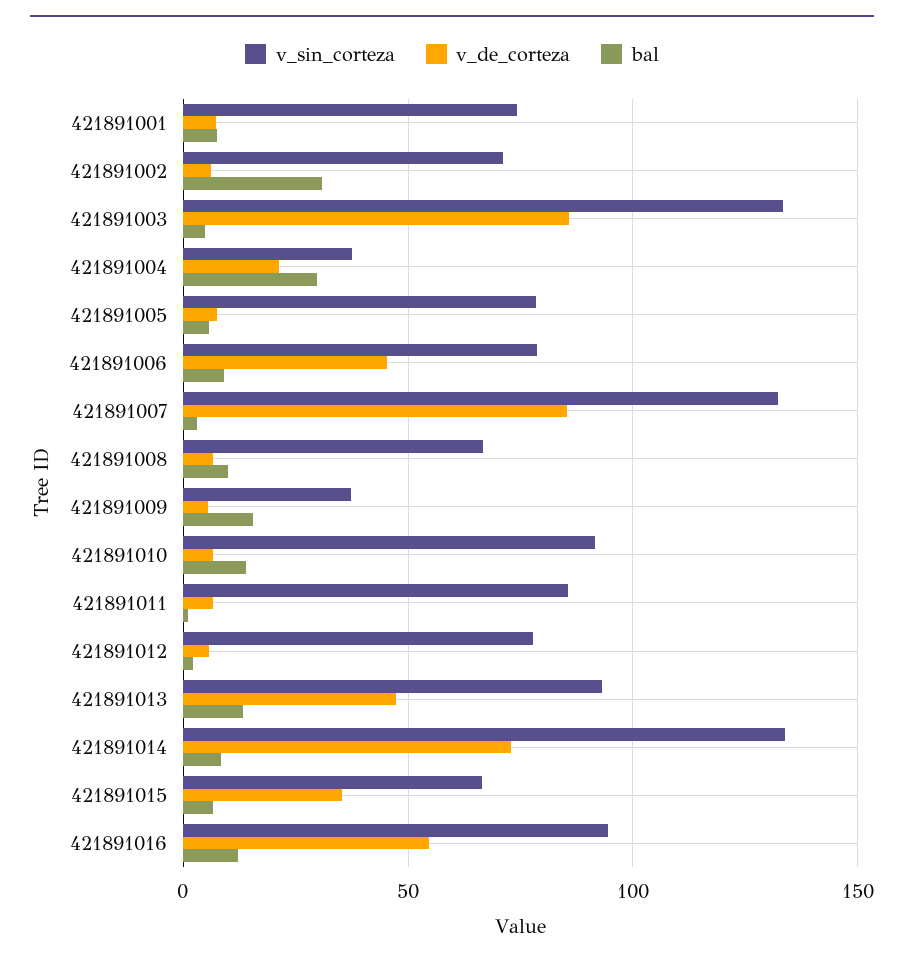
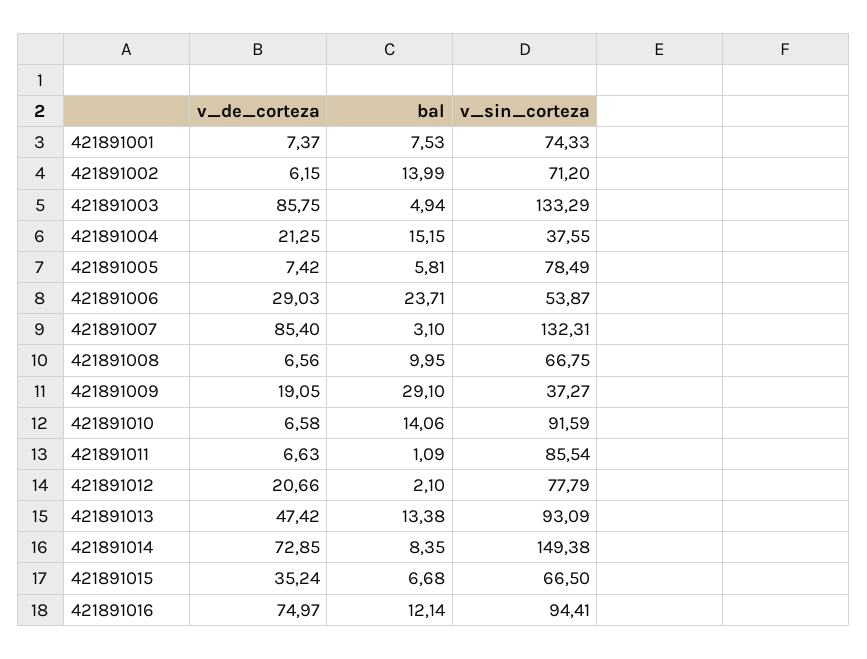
  {
    "v_sin_corteza": {
      "421891001": 74.33,
      "421891002": 71.2,
      "421891003": 133.29,
      "421891004": 37.55,
      "421891005": 78.49,
-     "421891006": 80,
+     "421891006": 53.87,
      "421891007": 132.31,
      "421891008": 66.75,
      "421891009": 37.27,
      "421891010": 91.59,
      "421891011": 85.54,
      "421891012": 77.79,
      "421891013": 93.09,
-     "421891014": 135,
+     "421891014": 149.38,
      "421891015": 66.5,
      "421891016": 94.41
    },
    "v_de_corteza": {
      "421891001": 7.37,
      "421891002": 6.15,
      "421891003": 85.75,
      "421891004": 21.25,
      "421891005": 7.42,
-     "421891006": 45,
+     "421891006": 29.03,
      "421891007": 85.4,
      "421891008": 6.56,
-     "421891009": 5,
+     "421891009": 19.05,
      "421891010": 6.58,
      "421891011": 6.63,
-     "421891012": 5,
+     "421891012": 20.66,
      "421891013": 47.42,
      "421891014": 72.85,
      "421891015": 35.24,
-     "421891016": 55
+     "421891016": 74.97
    },
    "bal": {
      "421891001": 7.53,
-     "421891002": 30,
+     "421891002": 13.99,
      "421891003": 4.94,
-     "421891004": 30,
+     "421891004": 15.15,
      "421891005": 5.81,
-     "421891006": 10,
+     "421891006": 23.71,
      "421891007": 3.1,
      "421891008": 9.95,
-     "421891009": 15,
+     "421891009": 29.1,
      "421891010": 14.06,
      "421891011": 1.09,
      "421891012": 2.1,
      "421891013": 13.38,
      "421891014": 8.35,
      "421891015": 6.68,
      "421891016": 12.14
    }
  }

